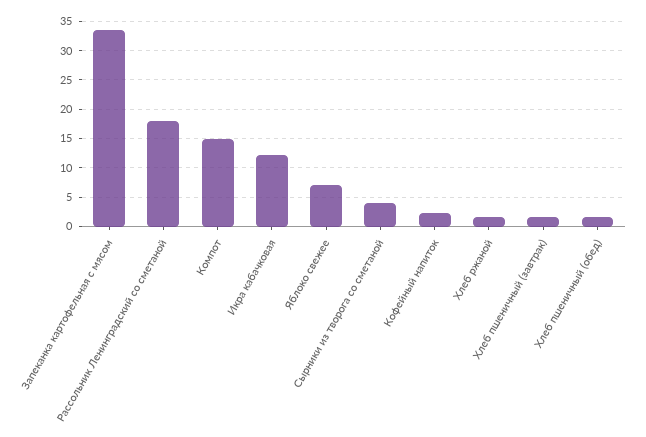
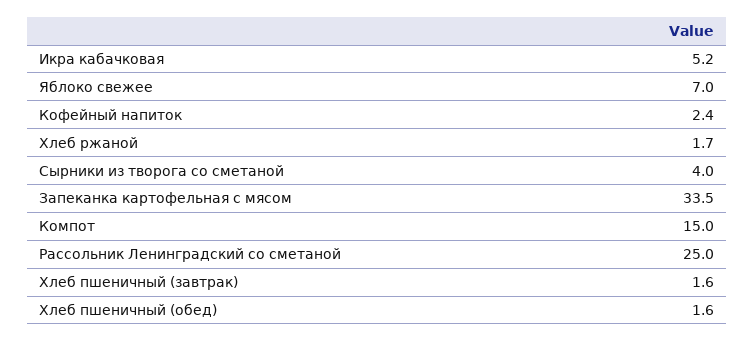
  {
    "Запеканка картофельная с мясом": 33.5,
-   "Рассольник Ленинградский со сметаной": 17.5,
+   "Рассольник Ленинградский со сметаной": 25,
    "Компот": 15,
-   "Икра кабачковая": 12.5,
+   "Икра кабачковая": 5.2,
    "Яблоко свежее": 7,
    "Сырники из творога со сметаной": 4,
    "Кофейный напиток": 2.4,
    "Хлеб ржаной": 1.7,
    "Хлеб пшеничный (завтрак)": 1.6,
    "Хлеб пшеничный (обед)": 1.6
  }

